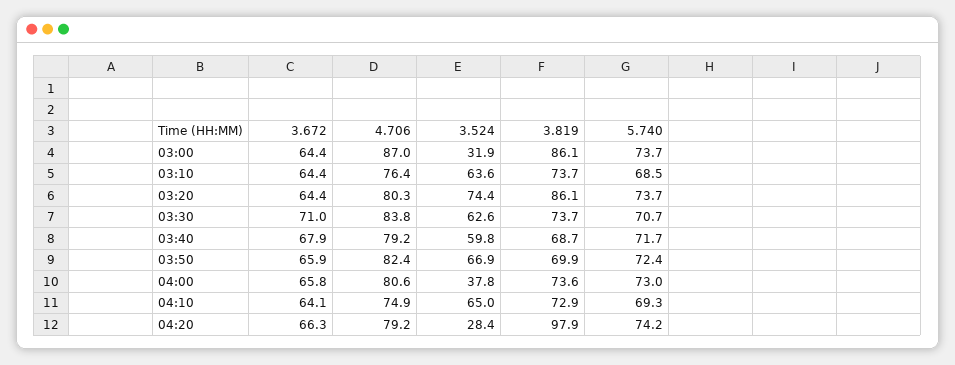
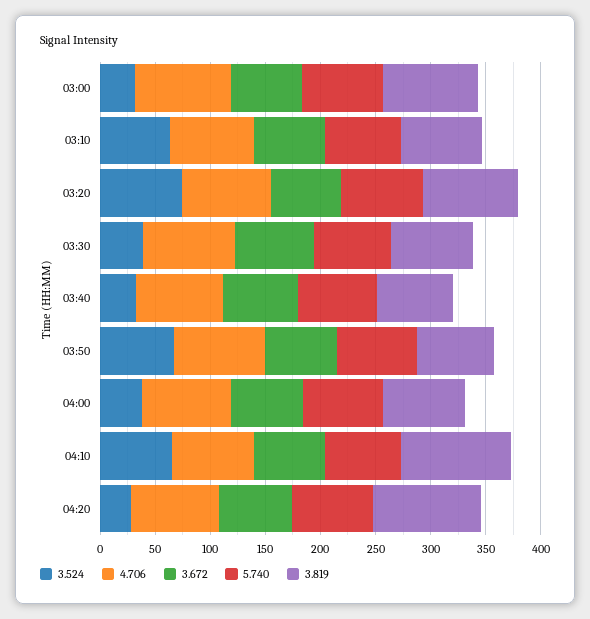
  {
    "3.672": {
      "03:00": 64.4,
      "03:10": 64.4,
      "03:20": 64.4,
      "03:30": 71,
      "03:40": 67.9,
      "03:50": 65.9,
      "04:00": 65.8,
      "04:10": 64.1,
      "04:20": 66.3
    },
    "4.706": {
      "03:00": 87,
      "03:10": 76.4,
      "03:20": 80.3,
      "03:30": 83.8,
      "03:40": 79.2,
      "03:50": 82.4,
      "04:00": 80.6,
      "04:10": 74.9,
      "04:20": 79.2
    },
    "3.524": {
      "03:00": 31.9,
      "03:10": 63.6,
      "03:20": 74.4,
-     "03:30": 62.6,
+     "03:30": 40,
-     "03:40": 59.8,
+     "03:40": 30,
      "03:50": 66.9,
      "04:00": 37.8,
      "04:10": 65,
      "04:20": 28.4
    },
    "3.819": {
      "03:00": 86.1,
      "03:10": 73.7,
      "03:20": 86.1,
      "03:30": 73.7,
      "03:40": 68.7,
      "03:50": 69.9,
      "04:00": 73.6,
-     "04:10": 72.9,
+     "04:10": 100,
      "04:20": 97.9
    },
    "5.740": {
      "03:00": 73.7,
      "03:10": 68.5,
      "03:20": 73.7,
      "03:30": 70.7,
      "03:40": 71.7,
      "03:50": 72.4,
      "04:00": 73,
      "04:10": 69.3,
      "04:20": 74.2
    }
  }

